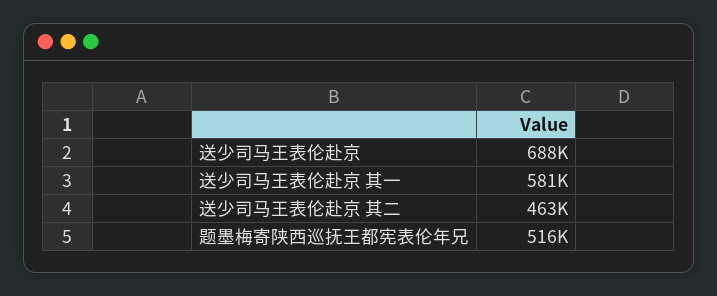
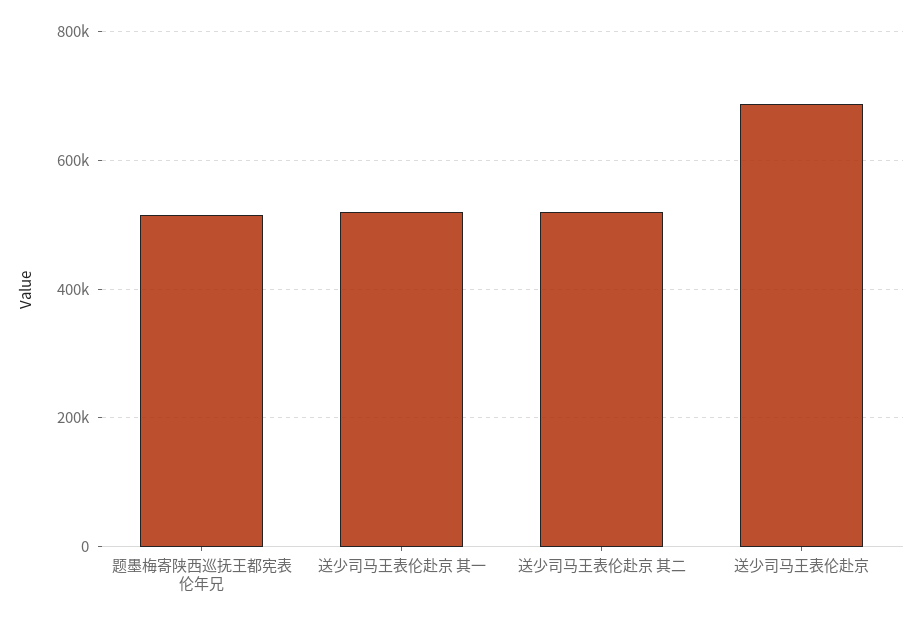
  {
    "送少司马王表伦赴京": 688000,
-   "送少司马王表伦赴京 其一": 581000,
+   "送少司马王表伦赴京 其一": 520000,
-   "送少司马王表伦赴京 其二": 463000,
+   "送少司马王表伦赴京 其二": 520000,
    "题墨梅寄陕西巡抚王都宪表伦年兄": 516000
  }

